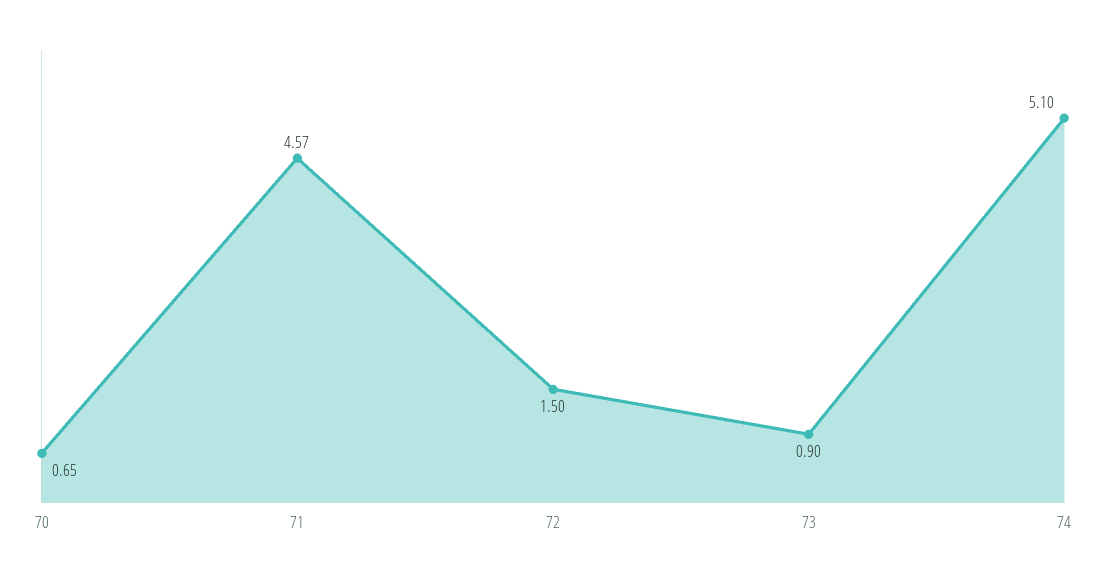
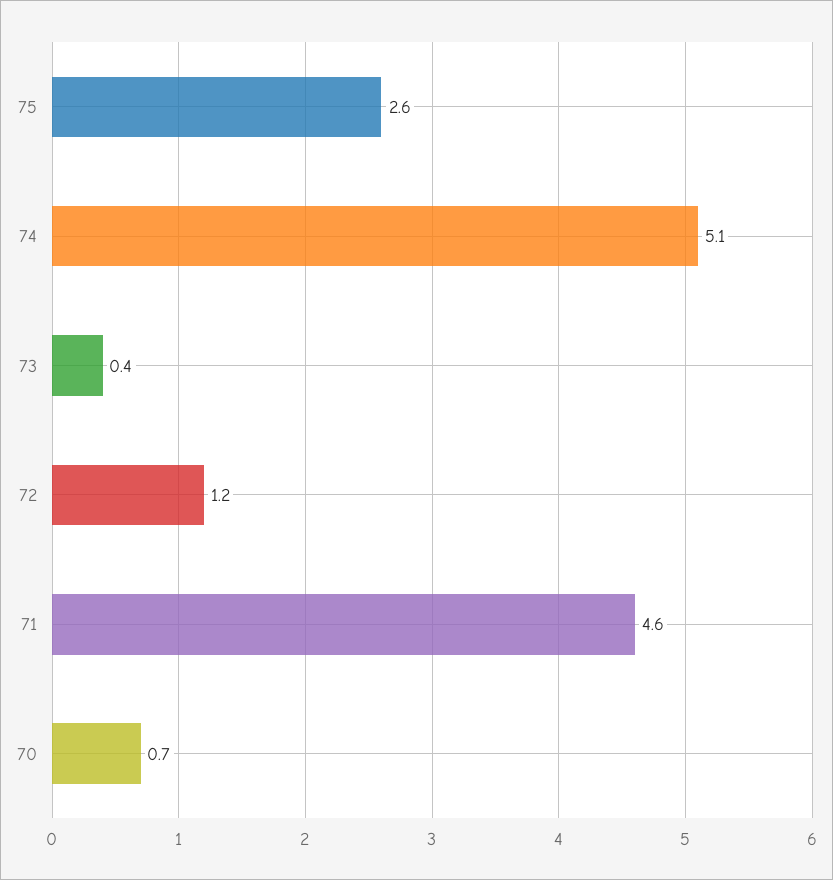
  {
    "70": 0.65,
    "71": 4.57,
-   "72": 1.5,
+   "72": 1.2,
-   "73": 0.9,
+   "73": 0.4,
-   "74": 5.1
+   "74": 5.1,
+   "75": 2.6
  }

